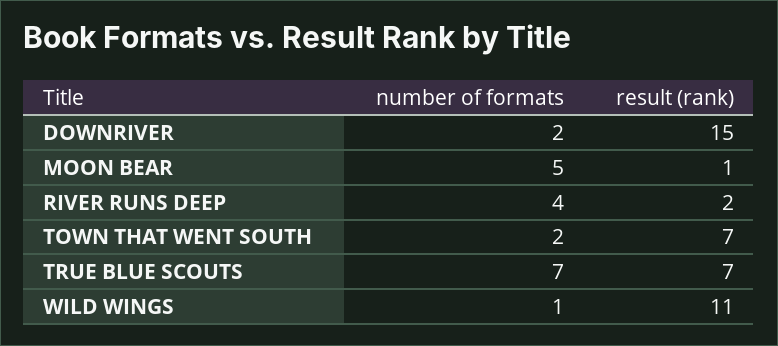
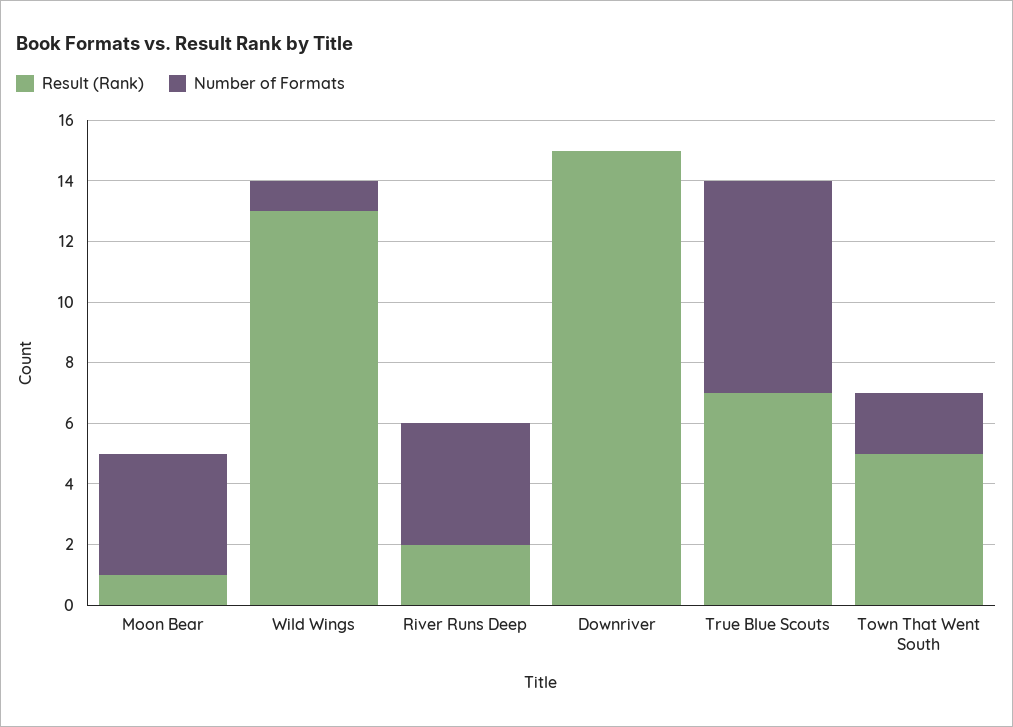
  {
    "number of formats": {
-     "DOWNRIVER": 2,
+     "DOWNRIVER": 0,
-     "MOON BEAR": 5,
+     "MOON BEAR": 4,
      "RIVER RUNS DEEP": 4,
      "TOWN THAT WENT SOUTH": 2,
      "TRUE BLUE SCOUTS": 7,
      "WILD WINGS": 1
    },
    "result (rank)": {
      "DOWNRIVER": 15,
      "MOON BEAR": 1,
      "RIVER RUNS DEEP": 2,
-     "TOWN THAT WENT SOUTH": 7,
+     "TOWN THAT WENT SOUTH": 5,
      "TRUE BLUE SCOUTS": 7,
-     "WILD WINGS": 11
+     "WILD WINGS": 13
    }
  }

